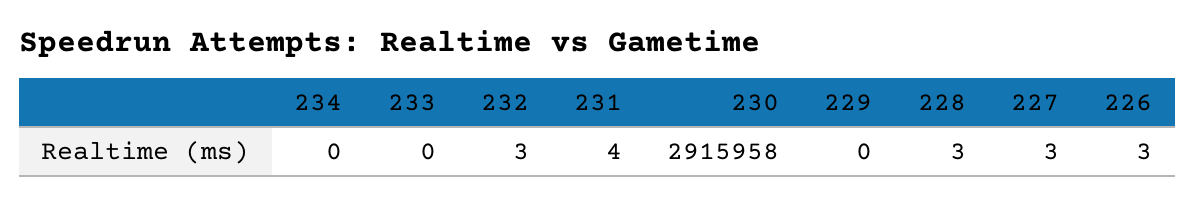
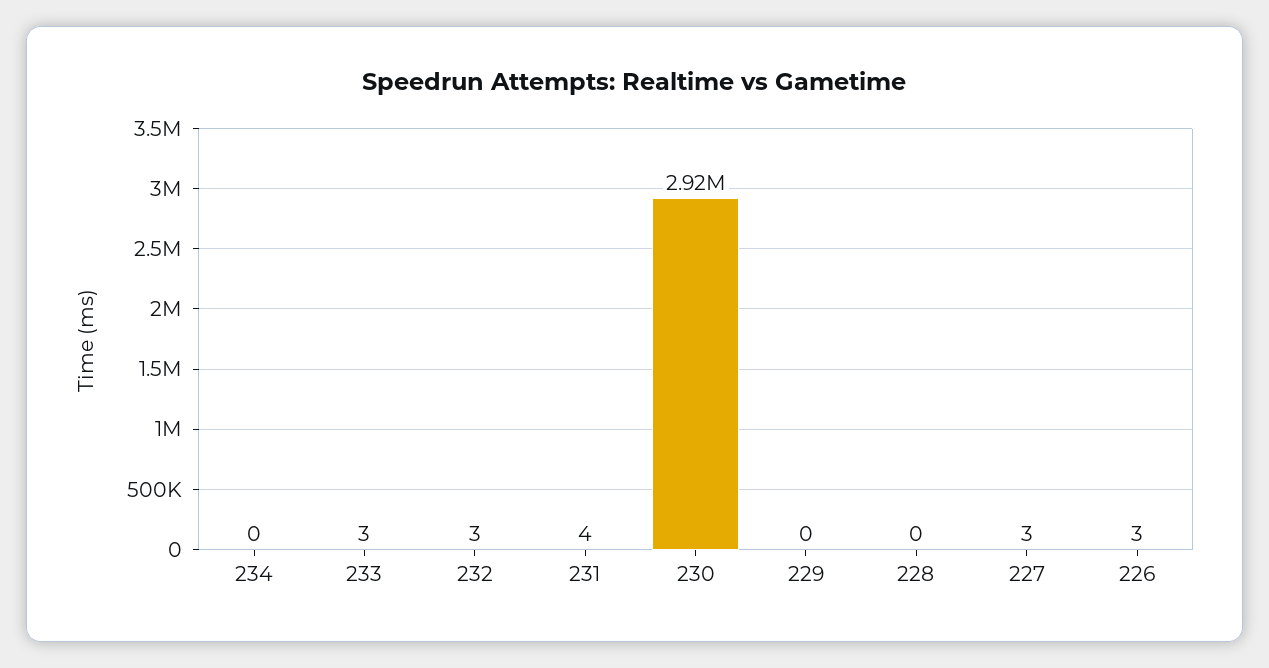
  {
    "234": 0,
-   "233": 0,
+   "233": 3,
    "232": 3,
    "231": 4,
    "230": 2915958,
    "229": 0,
-   "228": 3,
+   "228": 0,
    "227": 3,
    "226": 3
  }

